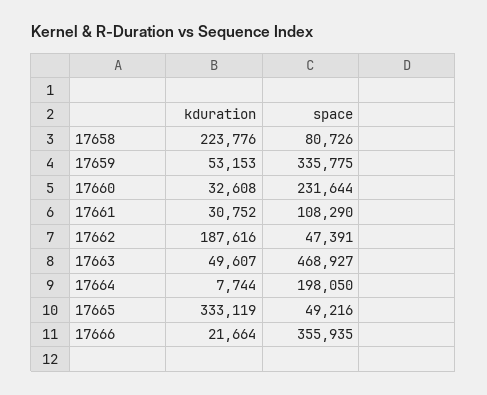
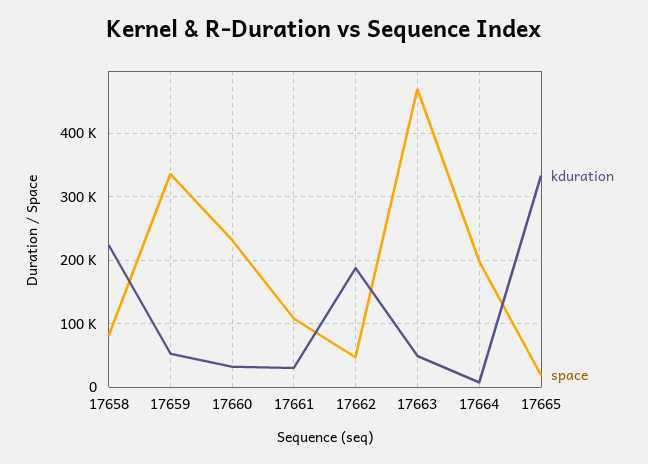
  {
    "kduration": {
      "17658": 223776,
      "17659": 53153,
      "17660": 32608,
      "17661": 30752,
      "17662": 187616,
      "17663": 49607,
      "17664": 7744,
-     "17665": 333119,
+     "17665": 333119
-     "17666": 21664
    },
    "space": {
      "17658": 80726,
      "17659": 335775,
      "17660": 231644,
      "17661": 108290,
      "17662": 47391,
      "17663": 468927,
      "17664": 198050,
-     "17665": 49216,
+     "17665": 20000
-     "17666": 355935
    }
  }

